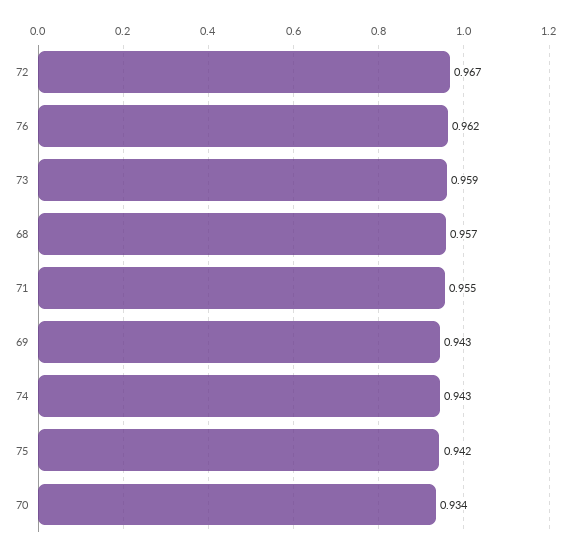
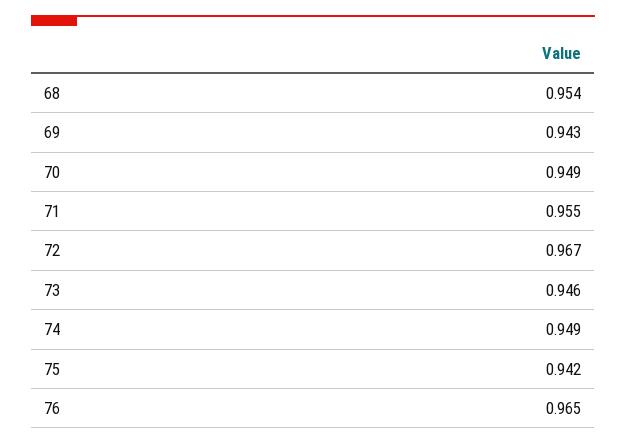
  {
    "72": 0.967,
-   "76": 0.962,
+   "76": 0.965,
-   "73": 0.959,
+   "73": 0.946,
-   "68": 0.957,
+   "68": 0.954,
    "71": 0.955,
    "69": 0.943,
-   "74": 0.943,
+   "74": 0.949,
    "75": 0.942,
-   "70": 0.934
+   "70": 0.949
  }

